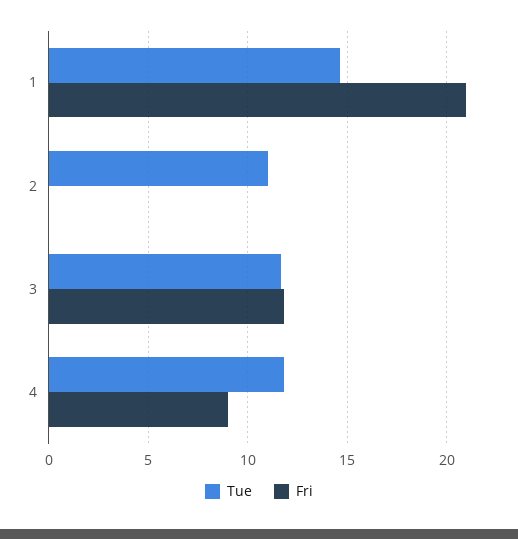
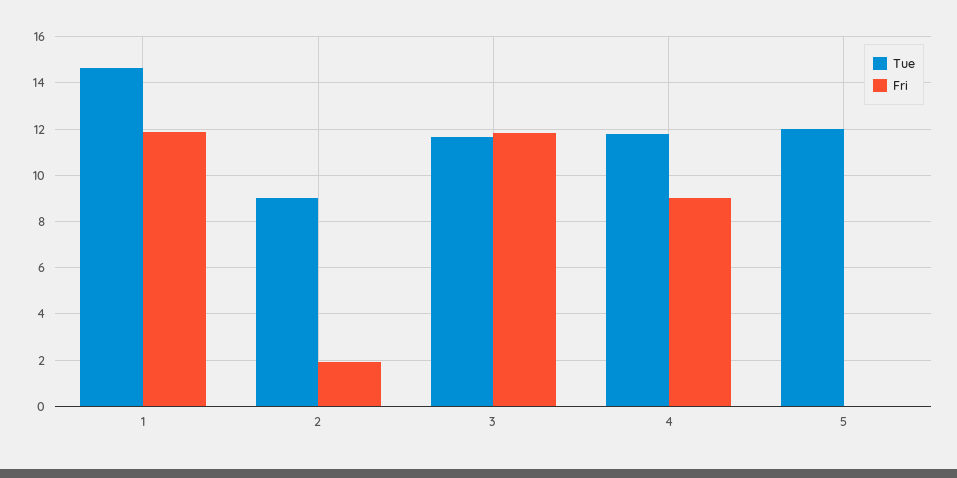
  {
    "Tue": {
      "1": 14.5,
-     "2": 11,
+     "2": 9,
      "3": 11.5,
-     "4": 12
+     "4": 12,
+     "5": 12
    },
    "Fri": {
-     "1": 21,
+     "1": 12,
-     "2": 0,
+     "2": 2,
      "3": 12,
-     "4": 9
+     "4": 9,
+     "5": 0
    }
  }

